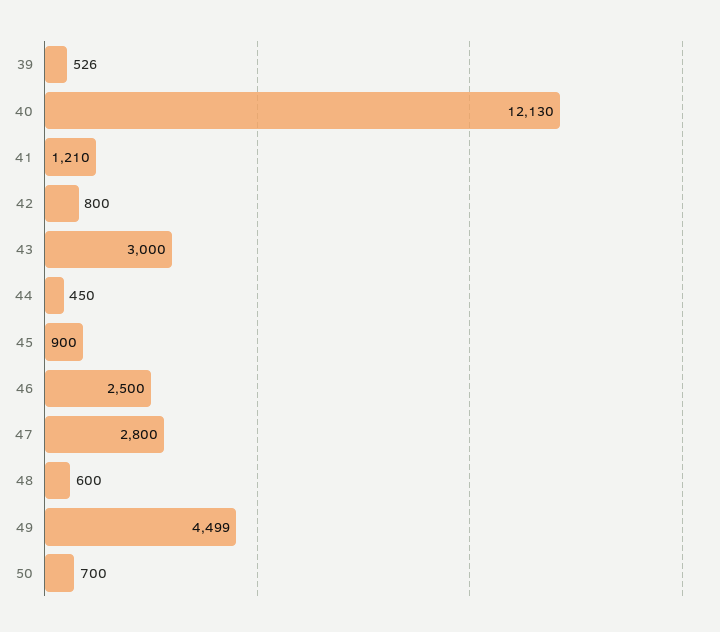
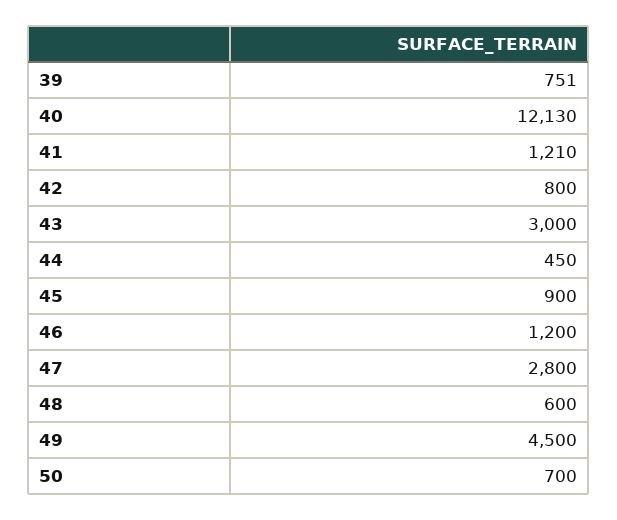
  {
-   "39": 526,
+   "39": 751,
    "40": 12130,
    "41": 1210,
    "42": 800,
    "43": 3000,
    "44": 450,
    "45": 900,
-   "46": 2500,
+   "46": 1200,
    "47": 2800,
    "48": 600,
-   "49": 4499,
+   "49": 4500,
    "50": 700
  }

